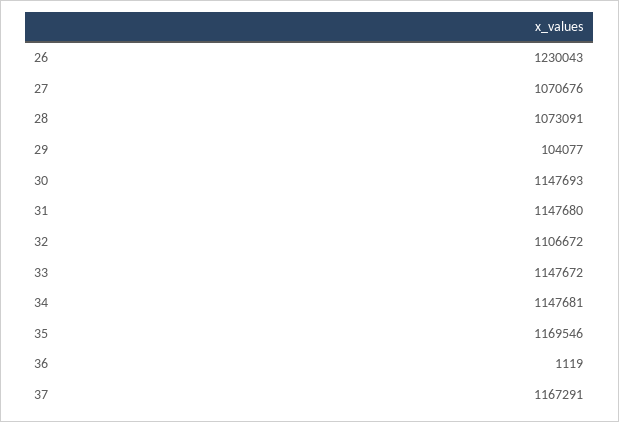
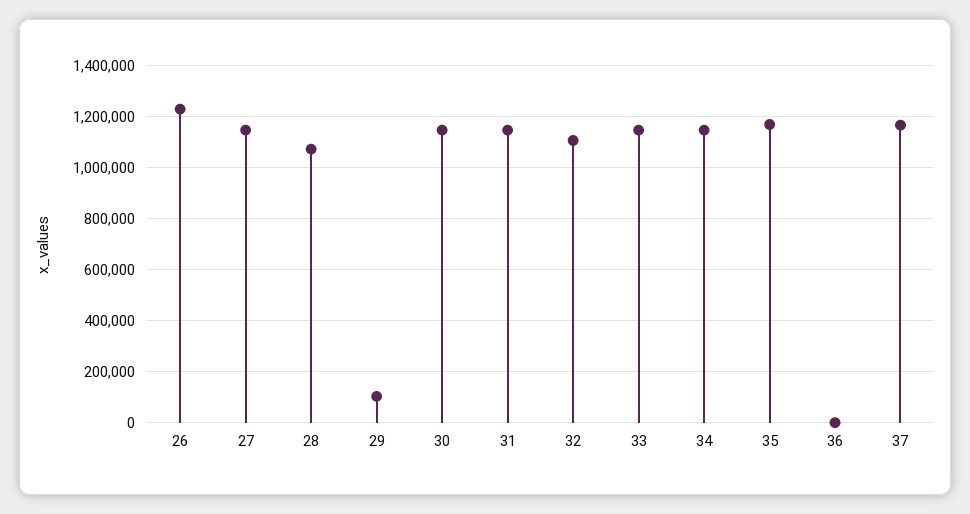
  {
    "26": 1230043,
-   "27": 1070676,
+   "27": 1150000,
    "28": 1073091,
    "29": 104077,
    "30": 1147693,
    "31": 1147680,
    "32": 1106672,
    "33": 1147672,
    "34": 1147681,
    "35": 1169546,
    "36": 1119,
    "37": 1167291
  }

